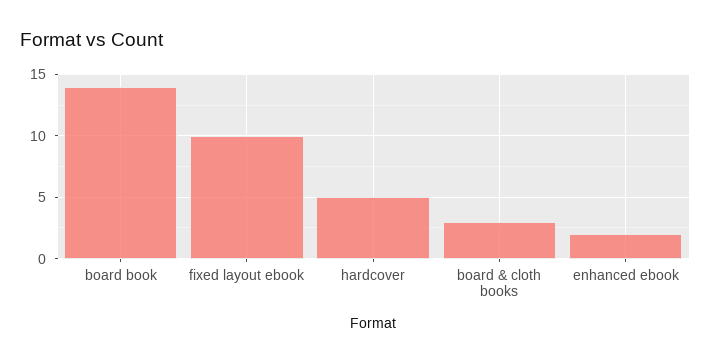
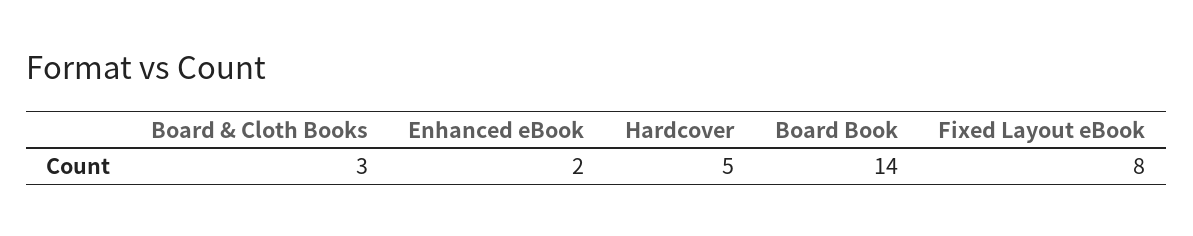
  {
    "board book": 14,
-   "fixed layout ebook": 10,
+   "fixed layout ebook": 8,
    "hardcover": 5,
    "board & cloth books": 3,
    "enhanced ebook": 2
  }

